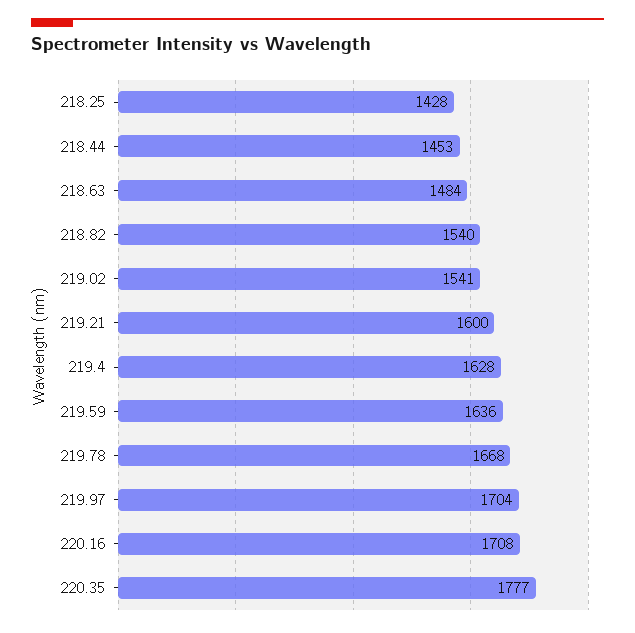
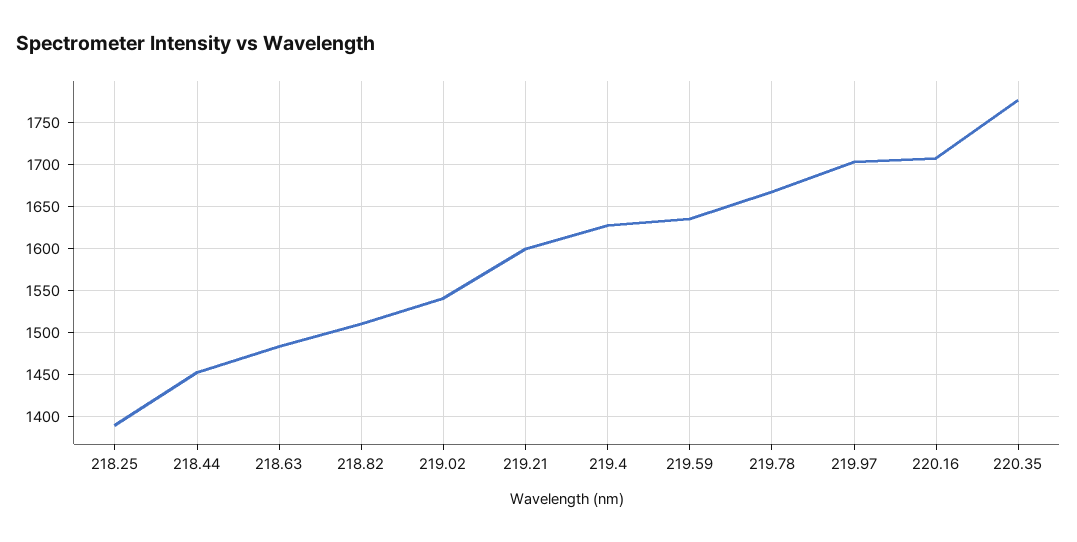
  {
-   "218.25": 1428,
+   "218.25": 1390,
    "218.44": 1453,
    "218.63": 1484,
-   "218.82": 1540,
+   "218.82": 1510,
    "219.02": 1541,
    "219.21": 1600,
    "219.4": 1628,
    "219.59": 1636,
    "219.78": 1668,
    "219.97": 1704,
    "220.16": 1708,
    "220.35": 1777
  }

